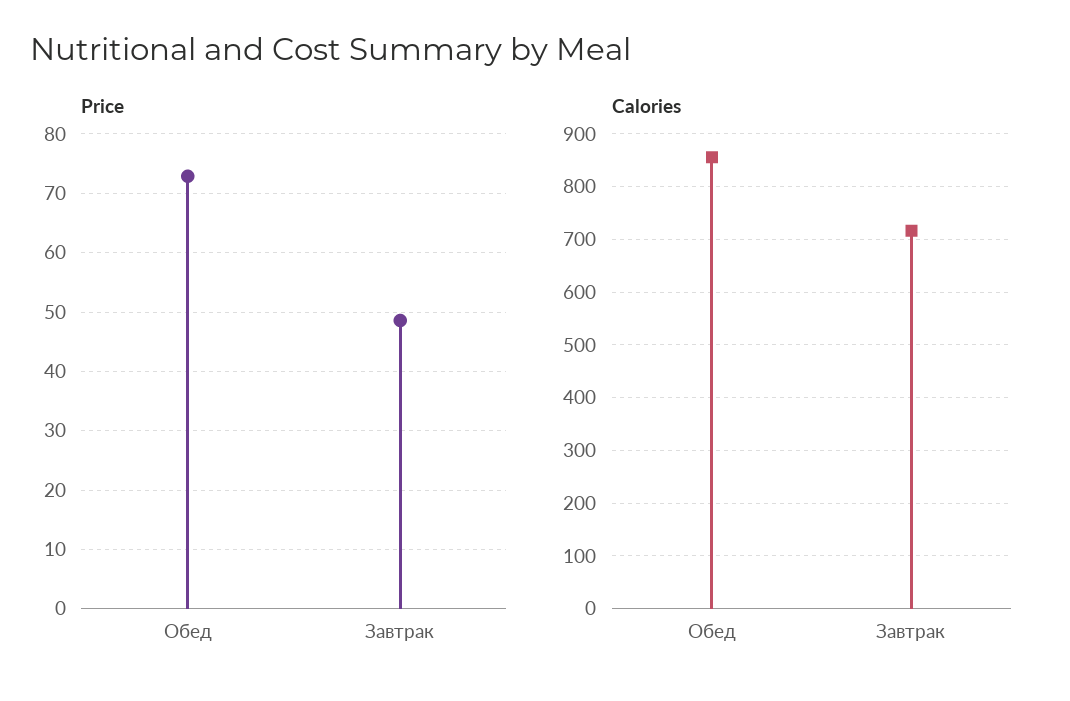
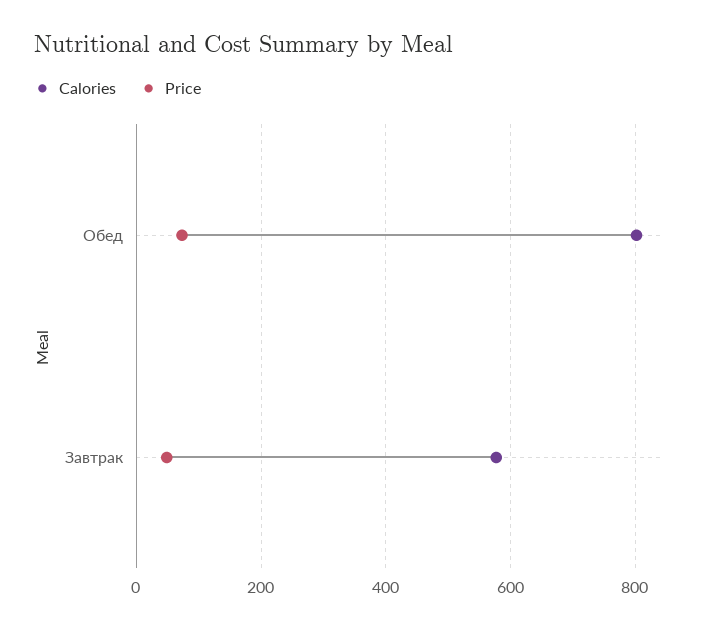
  {
    "Price": {
      "Обед": 72,
      "Завтрак": 48
    },
    "Calories": {
-     "Обед": 860,
+     "Обед": 800,
-     "Завтрак": 720
+     "Завтрак": 580
    }
  }

